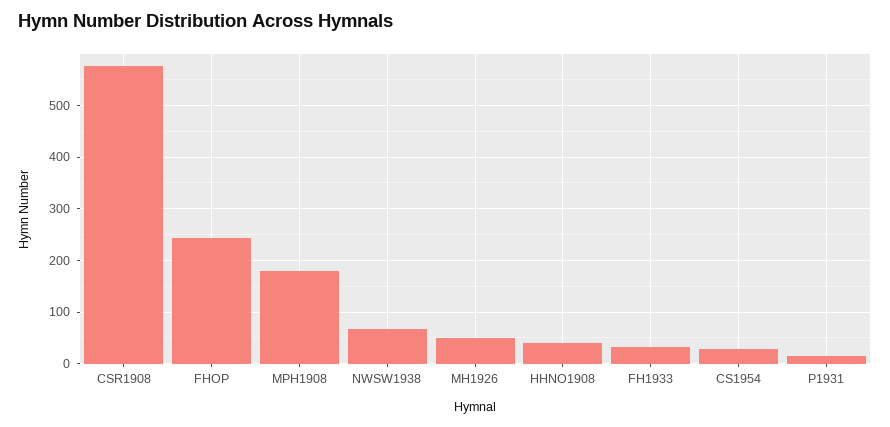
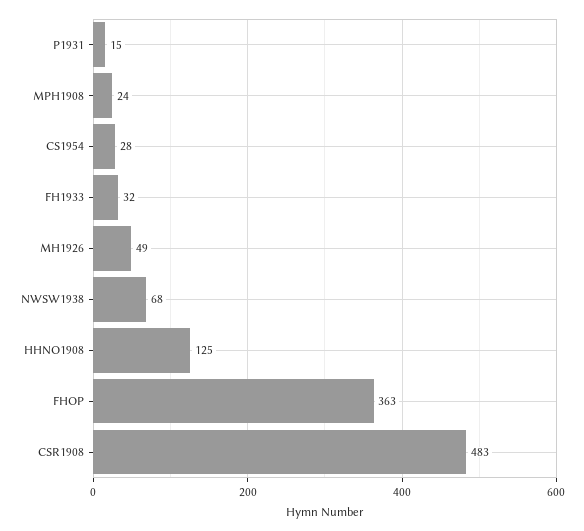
  {
-   "CSR1908": 580,
+   "CSR1908": 483,
-   "FHOP": 240,
+   "FHOP": 363,
-   "MPH1908": 180,
+   "MPH1908": 24,
    "NWSW1938": 68,
    "MH1926": 49,
-   "HHNO1908": 40,
+   "HHNO1908": 125,
    "FH1933": 32,
    "CS1954": 28,
    "P1931": 15
  }

